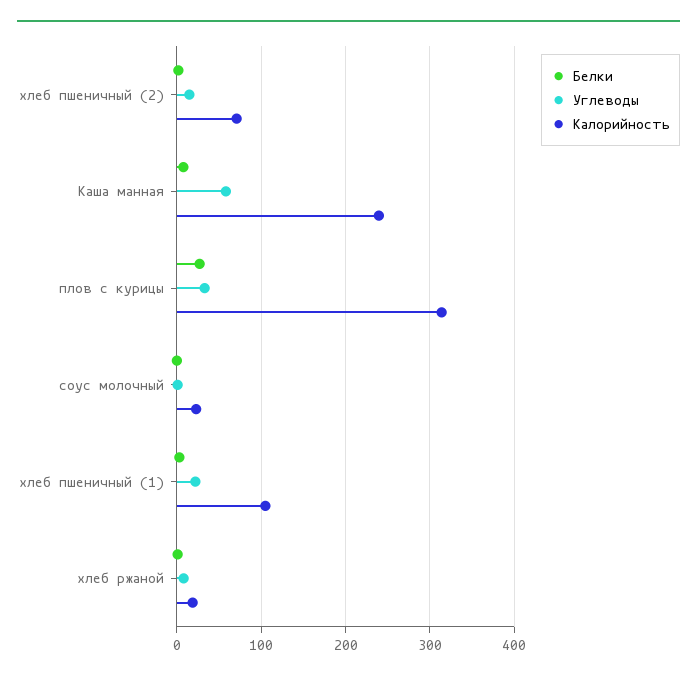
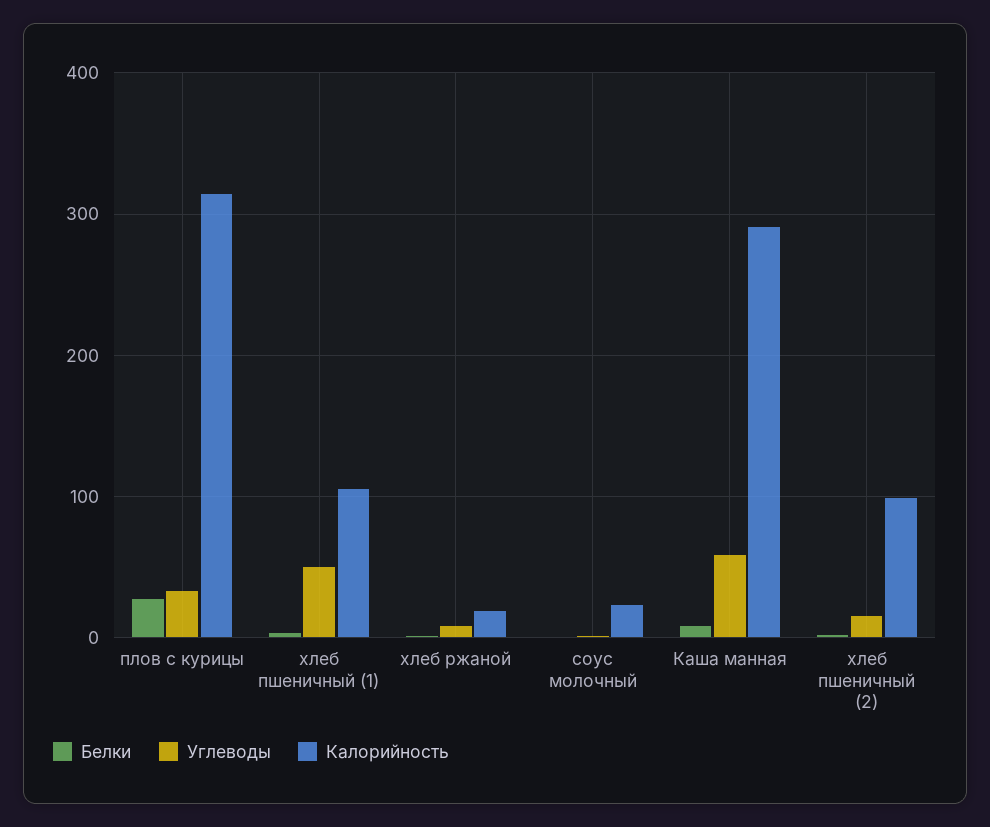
  {
    "Белки": {
      "хлеб пшеничный (2)": 0,
      "Каша манная": 10,
      "плов с курицы": 30,
      "соус молочный": 0,
      "хлеб пшеничный (1)": 0,
      "хлеб ржаной": 0
    },
    "Углеводы": {
      "хлеб пшеничный (2)": 20,
      "Каша манная": 60,
      "плов с курицы": 30,
      "соус молочный": 0,
-     "хлеб пшеничный (1)": 20,
+     "хлеб пшеничный (1)": 50,
      "хлеб ржаной": 10
    },
    "Калорийность": {
-     "хлеб пшеничный (2)": 70,
+     "хлеб пшеничный (2)": 100,
-     "Каша манная": 240,
+     "Каша манная": 290,
      "плов с курицы": 310,
      "соус молочный": 20,
      "хлеб пшеничный (1)": 110,
      "хлеб ржаной": 20
    }
  }

